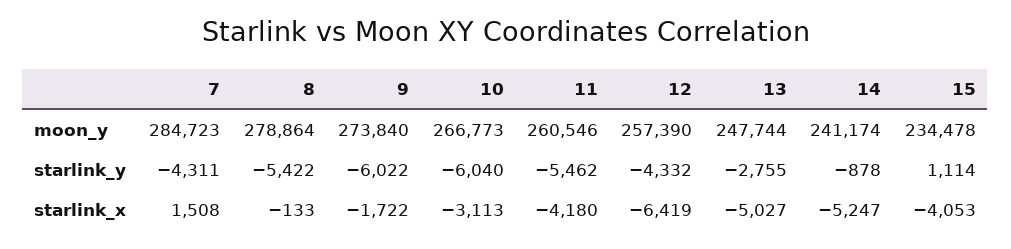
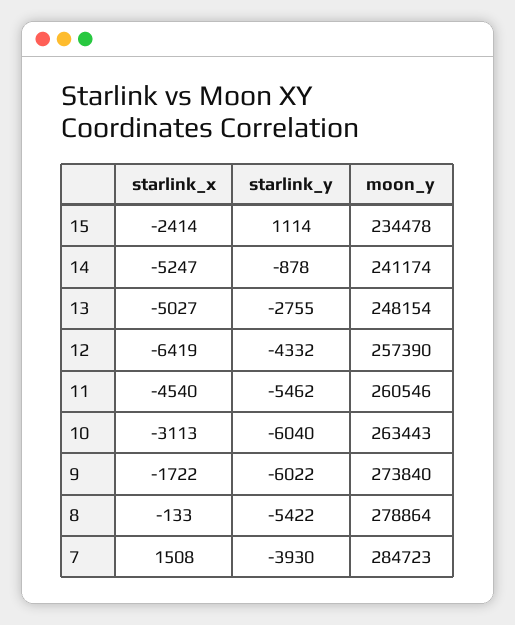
  {
    "7": {
      "moon_y": 284723,
-     "starlink_y": -4311,
+     "starlink_y": -3930,
      "starlink_x": 1508
    },
    "8": {
      "moon_y": 278864,
      "starlink_y": -5422,
      "starlink_x": -133
    },
    "9": {
      "moon_y": 273840,
      "starlink_y": -6022,
      "starlink_x": -1722
    },
    "10": {
-     "moon_y": 266773,
+     "moon_y": 263443,
      "starlink_y": -6040,
      "starlink_x": -3113
    },
    "11": {
      "moon_y": 260546,
      "starlink_y": -5462,
-     "starlink_x": -4180
+     "starlink_x": -4540
    },
    "12": {
      "moon_y": 257390,
      "starlink_y": -4332,
      "starlink_x": -6419
    },
    "13": {
-     "moon_y": 247744,
+     "moon_y": 248154,
      "starlink_y": -2755,
      "starlink_x": -5027
    },
    "14": {
      "moon_y": 241174,
      "starlink_y": -878,
      "starlink_x": -5247
    },
    "15": {
      "moon_y": 234478,
      "starlink_y": 1114,
-     "starlink_x": -4053
+     "starlink_x": -2414
    }
  }

